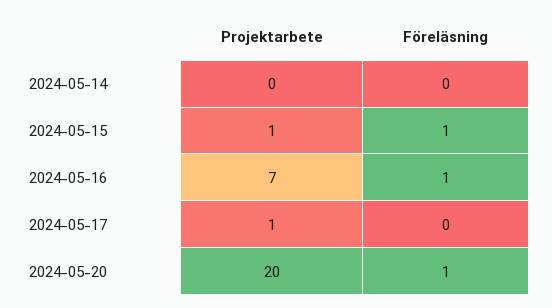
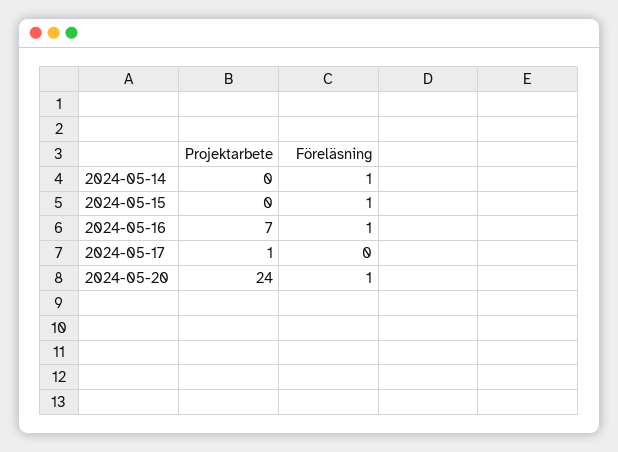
  {
    "Projektarbete": {
      "2024-05-14": 0,
-     "2024-05-15": 1,
+     "2024-05-15": 0,
      "2024-05-16": 7,
      "2024-05-17": 1,
-     "2024-05-20": 20
+     "2024-05-20": 24
    },
    "Föreläsning": {
-     "2024-05-14": 0,
+     "2024-05-14": 1,
      "2024-05-15": 1,
      "2024-05-16": 1,
      "2024-05-17": 0,
      "2024-05-20": 1
    }
  }

